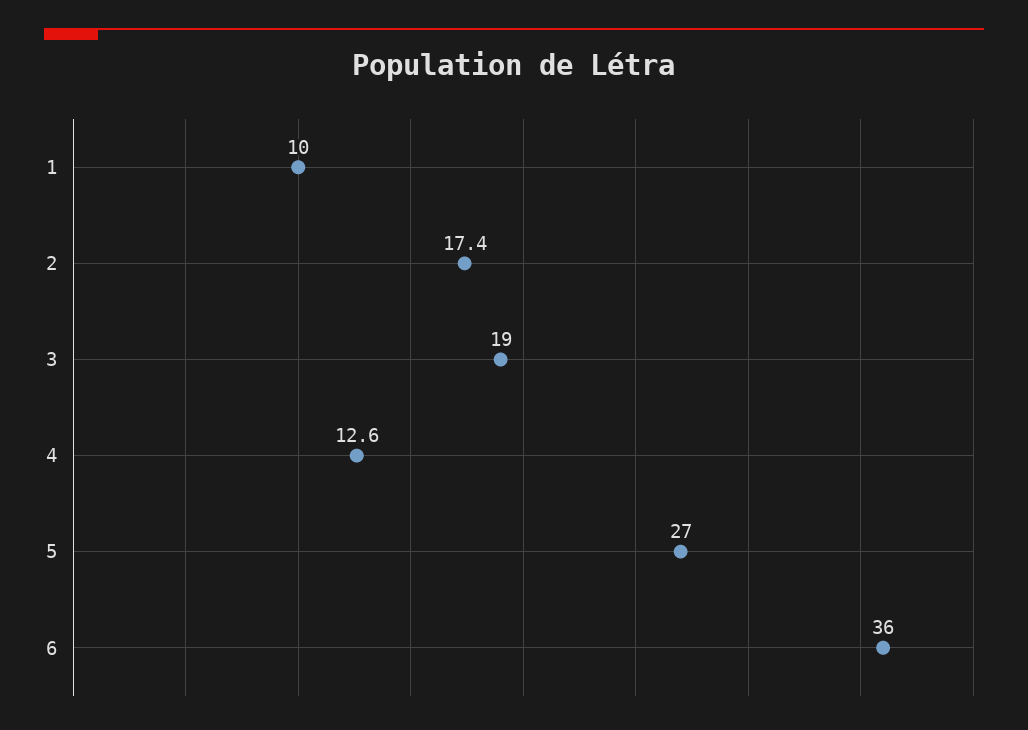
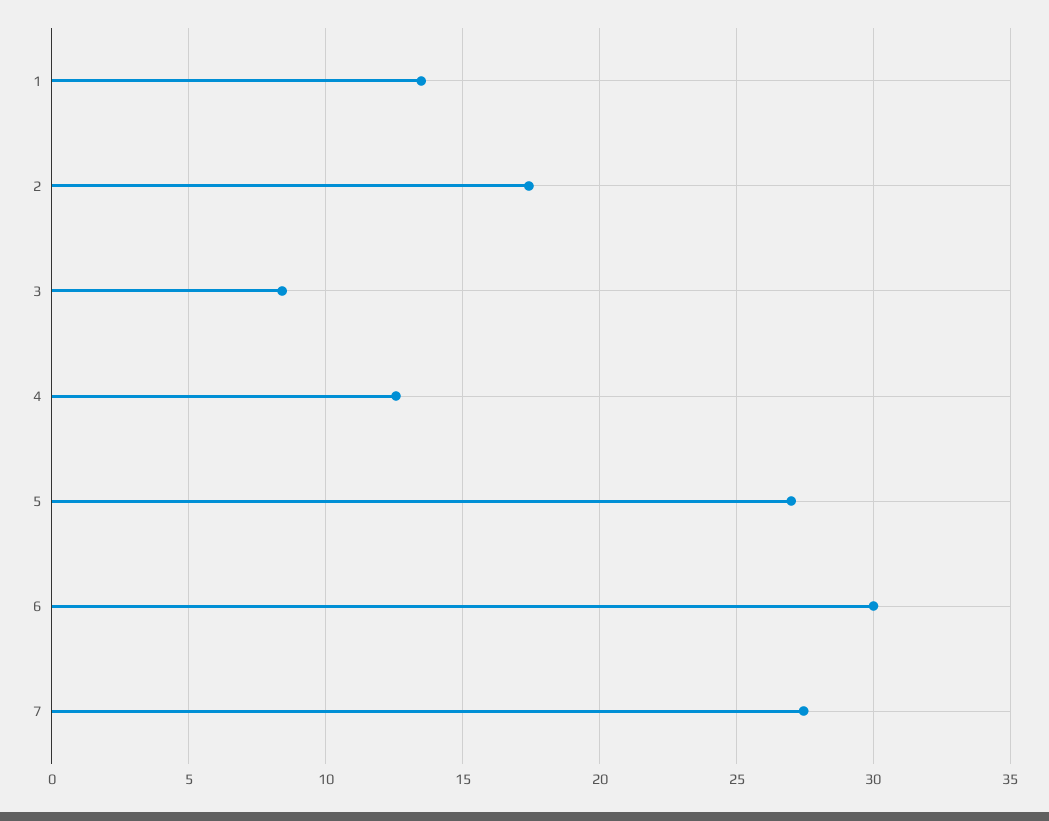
  {
-   "1": 10,
+   "1": 13.5,
    "2": 17.4,
-   "3": 19,
+   "3": 8.5,
    "4": 12.6,
    "5": 27,
-   "6": 36
+   "6": 30,
+   "7": 27.5
  }

